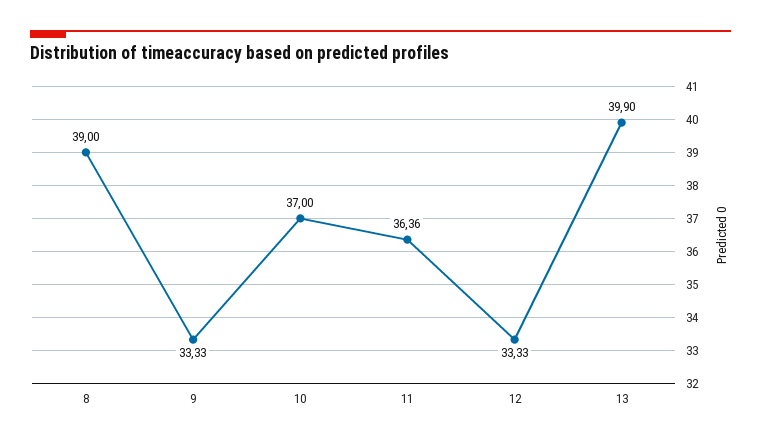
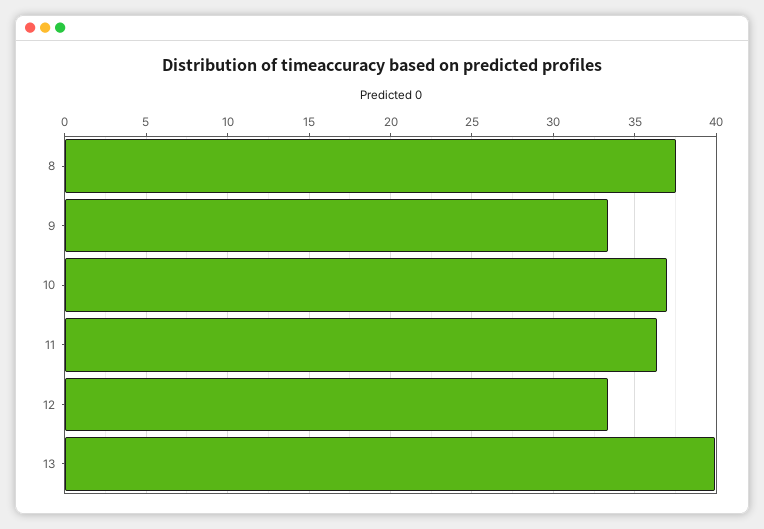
  {
-   "8": 39,
+   "8": 37.5,
    "9": 33.33,
    "10": 37,
    "11": 36.36,
    "12": 33.33,
    "13": 39.9
  }

